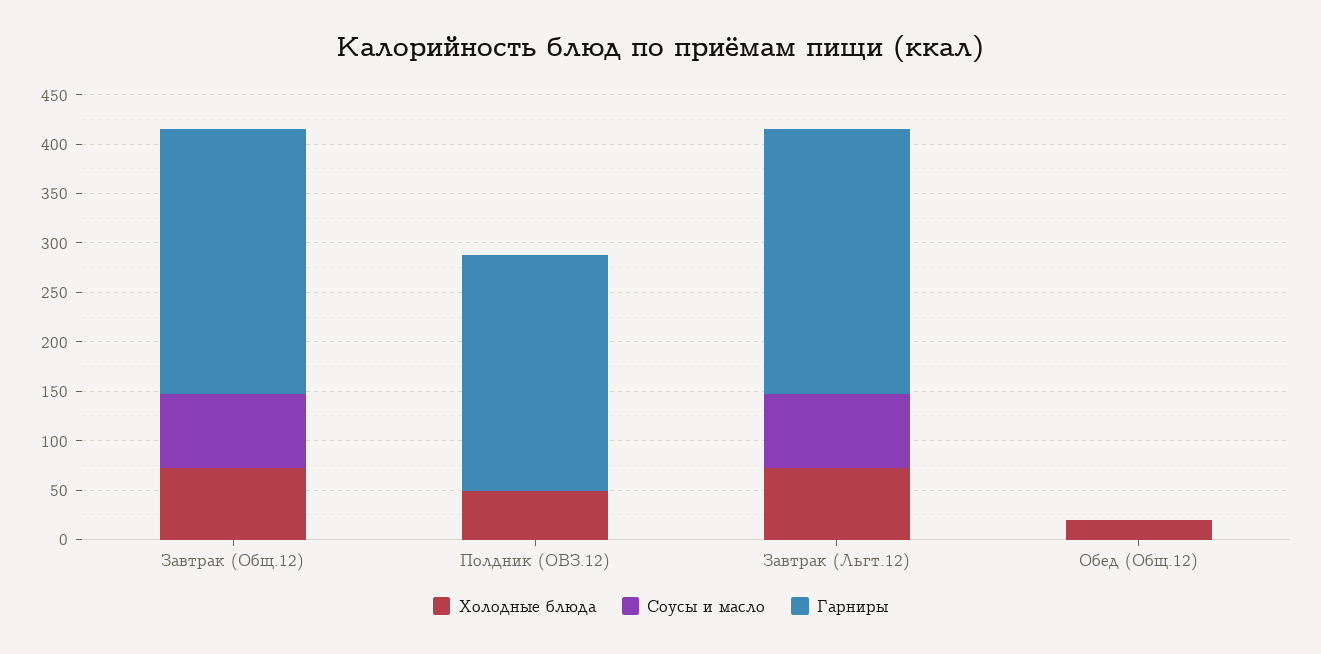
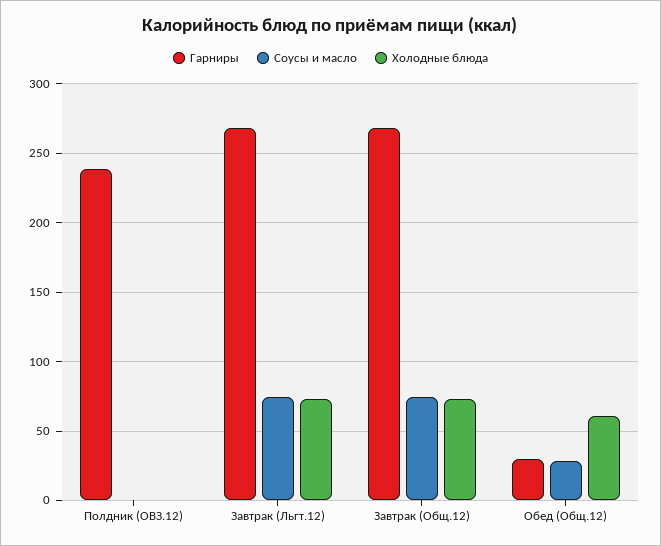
  {
    "Холодные блюда": {
      "Завтрак (Общ.12)": 75,
-     "Полдник (ОВЗ.12)": 50,
+     "Полдник (ОВЗ.12)": 0,
      "Завтрак (Льгт.12)": 75,
-     "Обед (Общ.12)": 20
+     "Обед (Общ.12)": 60
    },
    "Соусы и масло": {
      "Завтрак (Общ.12)": 75,
      "Полдник (ОВЗ.12)": 0,
      "Завтрак (Льгт.12)": 75,
-     "Обед (Общ.12)": 0
+     "Обед (Общ.12)": 30
    },
    "Гарниры": {
      "Завтрак (Общ.12)": 270,
      "Полдник (ОВЗ.12)": 240,
      "Завтрак (Льгт.12)": 270,
-     "Обед (Общ.12)": 0
+     "Обед (Общ.12)": 30
    }
  }

